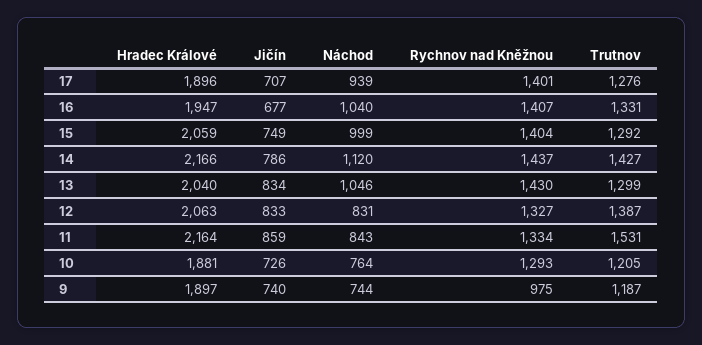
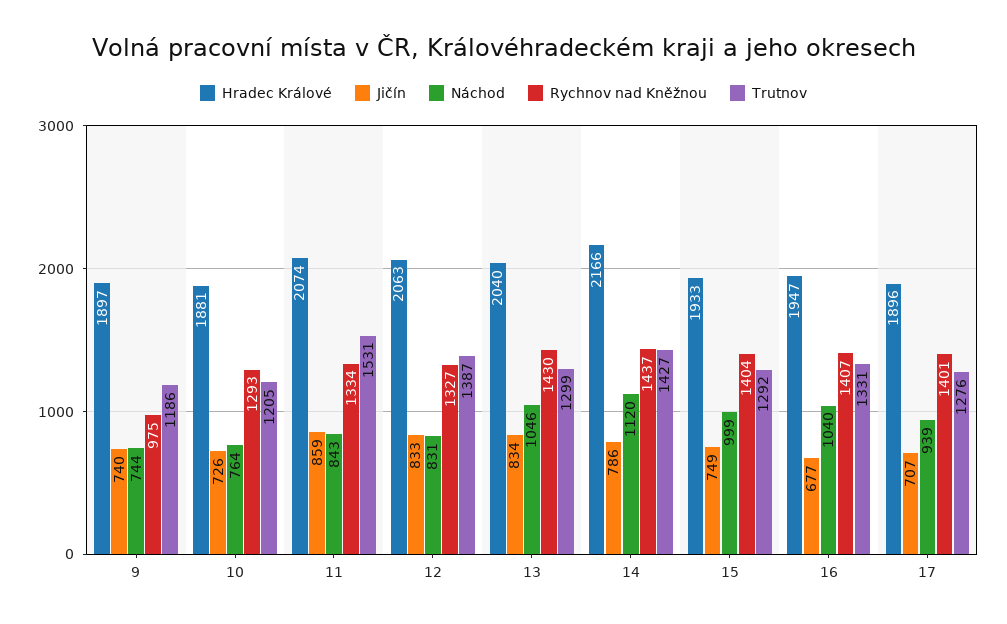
  {
    "Hradec Králové": {
      "17": 1896,
      "16": 1947,
-     "15": 2059,
+     "15": 1933,
      "14": 2166,
      "13": 2040,
      "12": 2063,
-     "11": 2164,
+     "11": 2074,
      "10": 1881,
      "9": 1897
    },
    "Jičín": {
      "17": 707,
      "16": 677,
      "15": 749,
      "14": 786,
      "13": 834,
      "12": 833,
      "11": 859,
      "10": 726,
      "9": 740
    },
    "Náchod": {
      "17": 939,
      "16": 1040,
      "15": 999,
      "14": 1120,
      "13": 1046,
      "12": 831,
      "11": 843,
      "10": 764,
      "9": 744
    },
    "Rychnov nad Kněžnou": {
      "17": 1401,
      "16": 1407,
      "15": 1404,
      "14": 1437,
      "13": 1430,
      "12": 1327,
      "11": 1334,
      "10": 1293,
      "9": 975
    },
    "Trutnov": {
      "17": 1276,
      "16": 1331,
      "15": 1292,
      "14": 1427,
      "13": 1299,
      "12": 1387,
      "11": 1531,
      "10": 1205,
-     "9": 1187
+     "9": 1186
    }
  }

